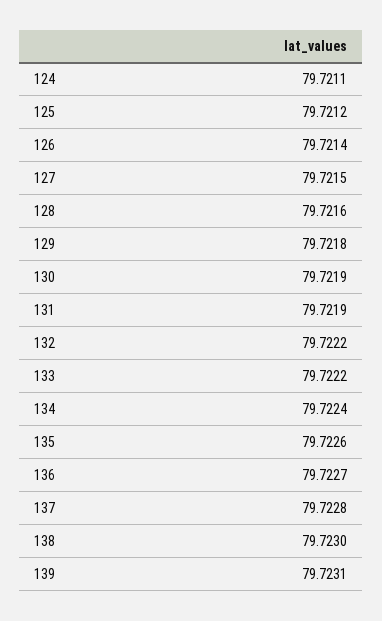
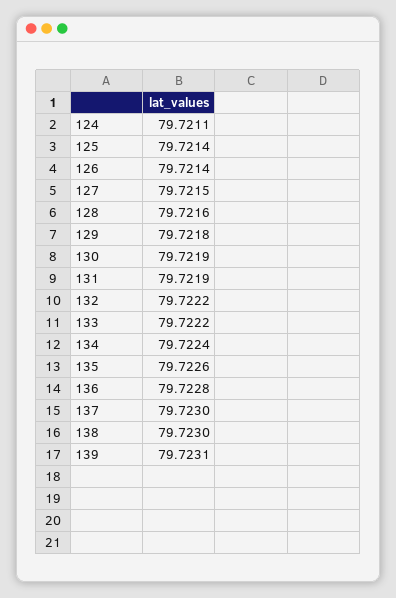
  {
    "124": 79.7211,
-   "125": 79.7212,
+   "125": 79.7214,
    "126": 79.7214,
    "127": 79.7215,
    "128": 79.7216,
    "129": 79.7218,
    "130": 79.7219,
    "131": 79.7219,
    "132": 79.7222,
    "133": 79.7222,
    "134": 79.7224,
    "135": 79.7226,
-   "136": 79.7227,
+   "136": 79.7228,
-   "137": 79.7228,
+   "137": 79.723,
    "138": 79.723,
    "139": 79.7231
  }

